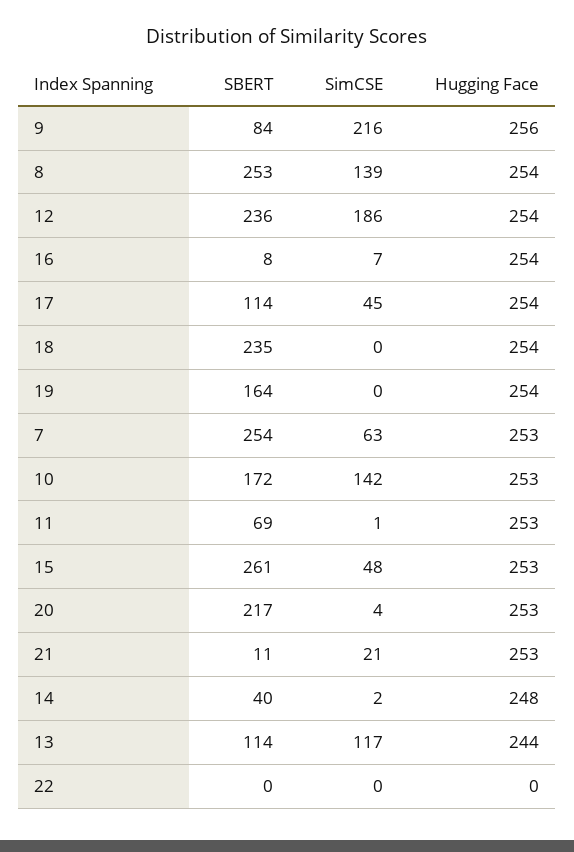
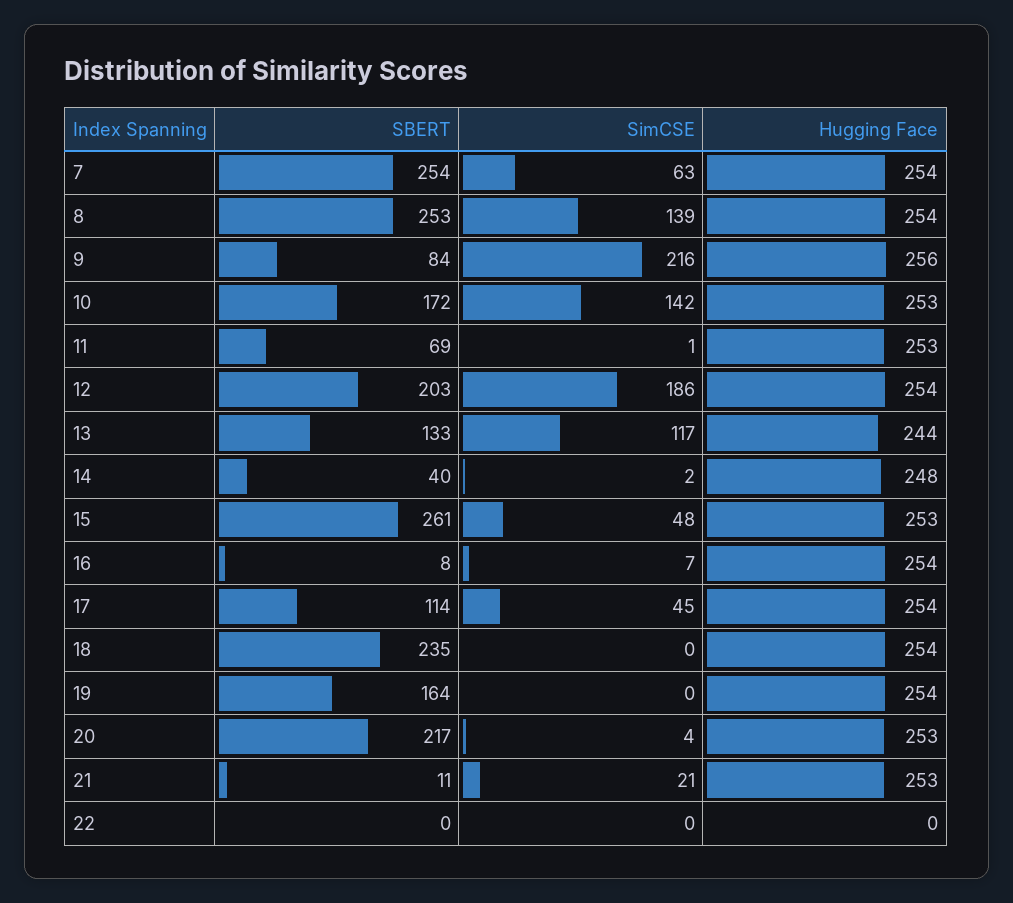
  {
    "SBERT": {
      "9": 84,
      "8": 253,
-     "12": 236,
+     "12": 203,
      "16": 8,
      "17": 114,
      "18": 235,
      "19": 164,
      "7": 254,
      "10": 172,
      "11": 69,
      "15": 261,
      "20": 217,
      "21": 11,
      "14": 40,
-     "13": 114,
+     "13": 133,
      "22": 0
    },
    "SimCSE": {
      "9": 216,
      "8": 139,
      "12": 186,
      "16": 7,
      "17": 45,
      "18": 0,
      "19": 0,
      "7": 63,
      "10": 142,
      "11": 1,
      "15": 48,
      "20": 4,
      "21": 21,
      "14": 2,
      "13": 117,
      "22": 0
    },
    "Hugging Face": {
      "9": 256,
      "8": 254,
      "12": 254,
      "16": 254,
      "17": 254,
      "18": 254,
      "19": 254,
-     "7": 253,
+     "7": 254,
      "10": 253,
      "11": 253,
      "15": 253,
      "20": 253,
      "21": 253,
      "14": 248,
      "13": 244,
      "22": 0
    }
  }

